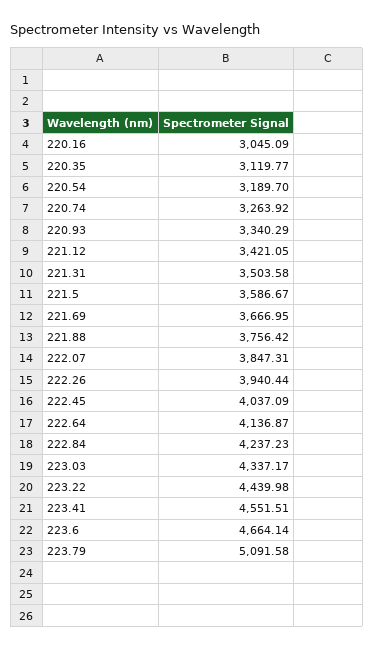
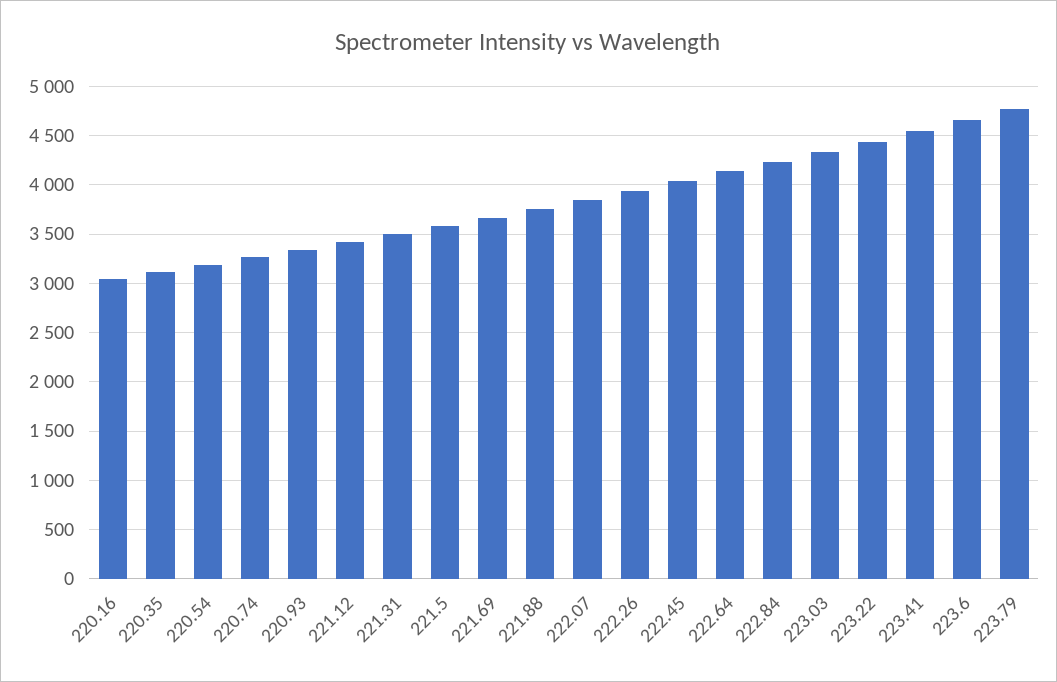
  {
    "220.16": 3045.09,
    "220.35": 3119.77,
    "220.54": 3189.7,
    "220.74": 3263.92,
    "220.93": 3340.29,
    "221.12": 3421.05,
    "221.31": 3503.58,
    "221.5": 3586.67,
    "221.69": 3666.95,
    "221.88": 3756.42,
    "222.07": 3847.31,
    "222.26": 3940.44,
    "222.45": 4037.09,
    "222.64": 4136.87,
    "222.84": 4237.23,
    "223.03": 4337.17,
    "223.22": 4439.98,
    "223.41": 4551.51,
    "223.6": 4664.14,
-   "223.79": 5091.58
+   "223.79": 4800
  }

